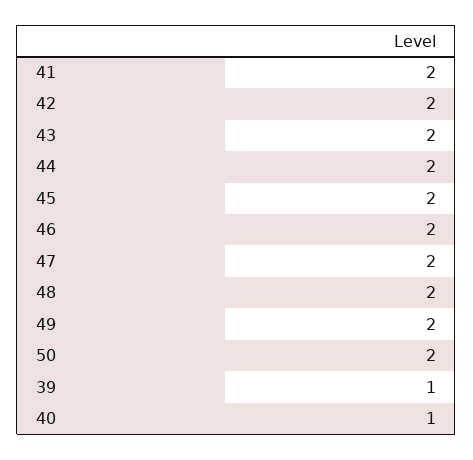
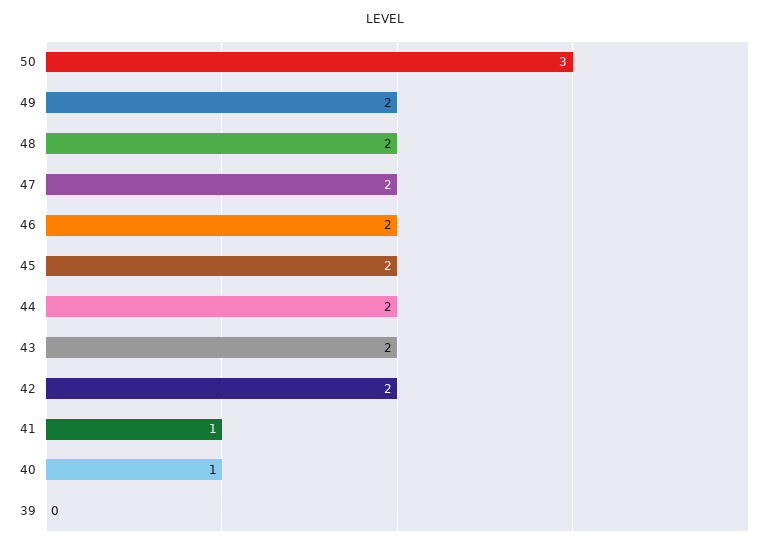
  {
-   "41": 2,
+   "41": 1,
    "42": 2,
    "43": 2,
    "44": 2,
    "45": 2,
    "46": 2,
    "47": 2,
    "48": 2,
    "49": 2,
-   "50": 2,
+   "50": 3,
-   "39": 1,
+   "39": 0,
    "40": 1
  }

